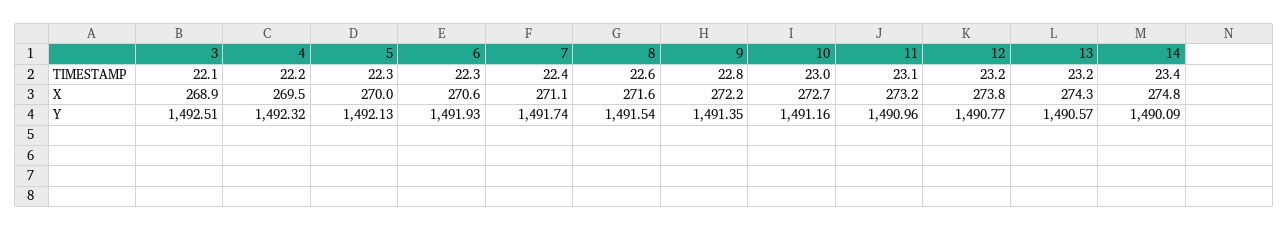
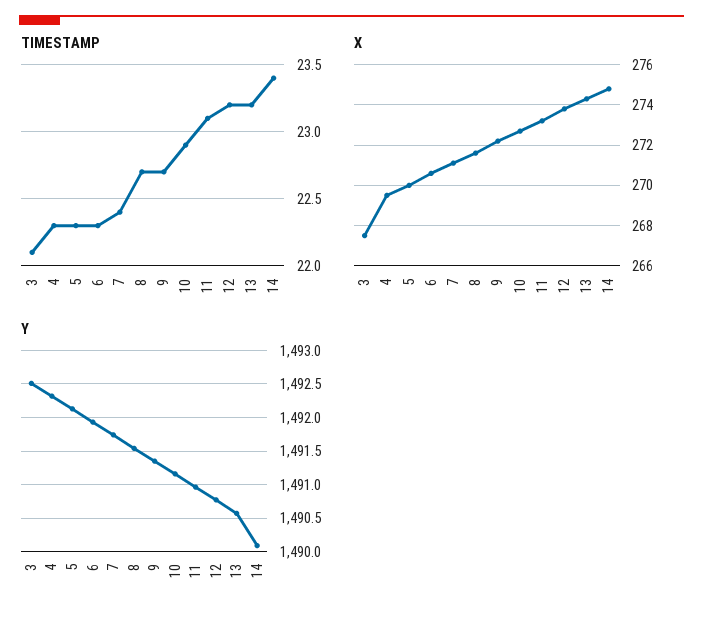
  {
    "TIMESTAMP": {
      "3": 22.1,
-     "4": 22.2,
+     "4": 22.3,
      "5": 22.3,
      "6": 22.3,
      "7": 22.4,
-     "8": 22.6,
+     "8": 22.7,
-     "9": 22.8,
+     "9": 22.7,
-     "10": 23,
+     "10": 22.9,
      "11": 23.1,
      "12": 23.2,
      "13": 23.2,
      "14": 23.4
    },
    "X": {
-     "3": 268.9,
+     "3": 267.5,
      "4": 269.5,
      "5": 270,
      "6": 270.6,
      "7": 271.1,
      "8": 271.6,
      "9": 272.2,
      "10": 272.7,
      "11": 273.2,
      "12": 273.8,
      "13": 274.3,
      "14": 274.8
    },
    "Y": {
      "3": 1492.51,
      "4": 1492.32,
      "5": 1492.13,
      "6": 1491.93,
      "7": 1491.74,
      "8": 1491.54,
      "9": 1491.35,
      "10": 1491.16,
      "11": 1490.96,
      "12": 1490.77,
      "13": 1490.57,
      "14": 1490.09
    }
  }

